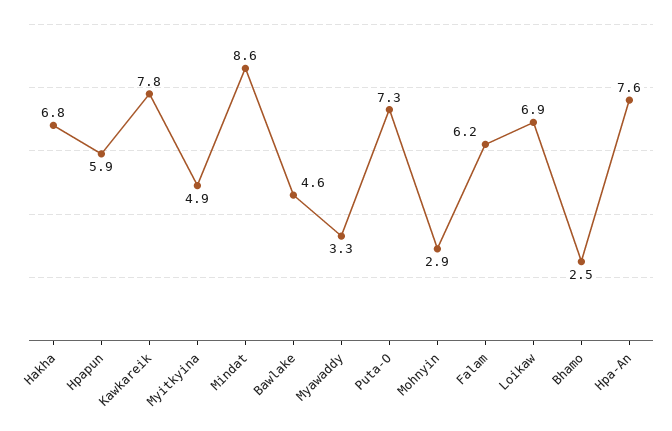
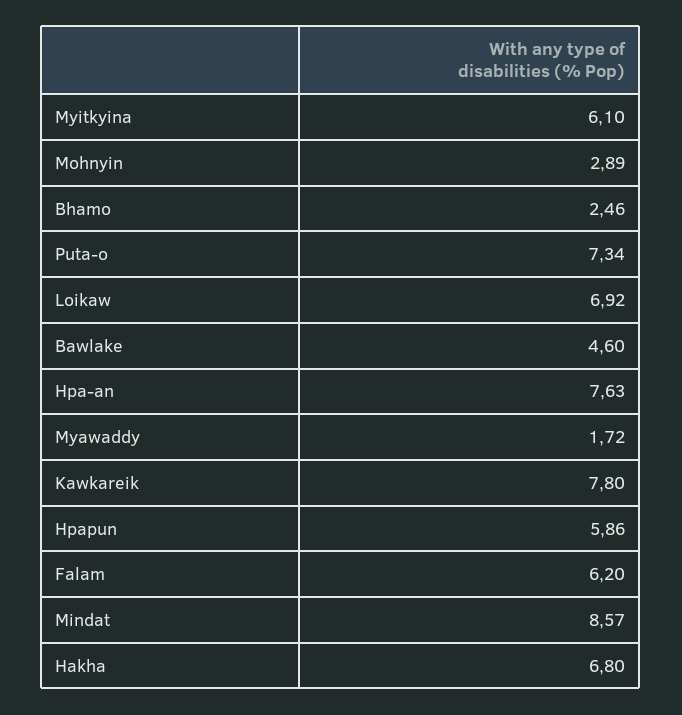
  {
    "Hakha": 6.8,
    "Hpapun": 5.86,
    "Kawkareik": 7.8,
-   "Myitkyina": 4.9,
+   "Myitkyina": 6.1,
    "Mindat": 8.57,
    "Bawlake": 4.6,
-   "Myawaddy": 3.3,
+   "Myawaddy": 1.72,
    "Puta-O": 7.34,
    "Mohnyin": 2.89,
    "Falam": 6.2,
    "Loikaw": 6.92,
    "Bhamo": 2.46,
    "Hpa-An": 7.63
  }

